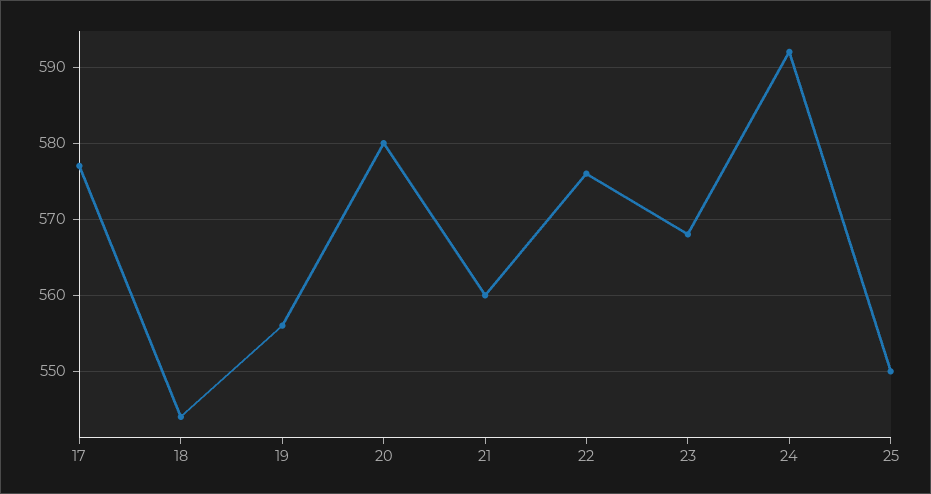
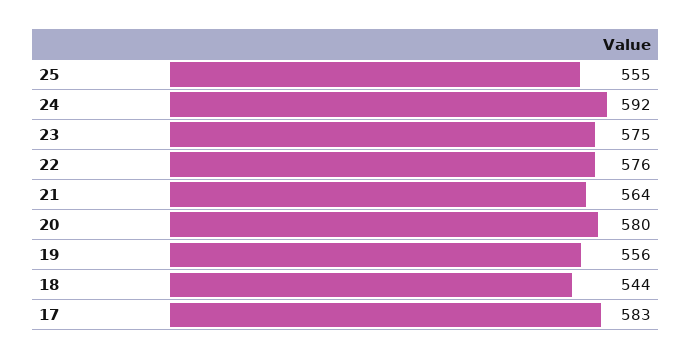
  {
-   "17": 577,
+   "17": 583,
    "18": 544,
    "19": 556,
    "20": 580,
-   "21": 560,
+   "21": 564,
    "22": 576,
-   "23": 568,
+   "23": 575,
    "24": 592,
-   "25": 550
+   "25": 555
  }

